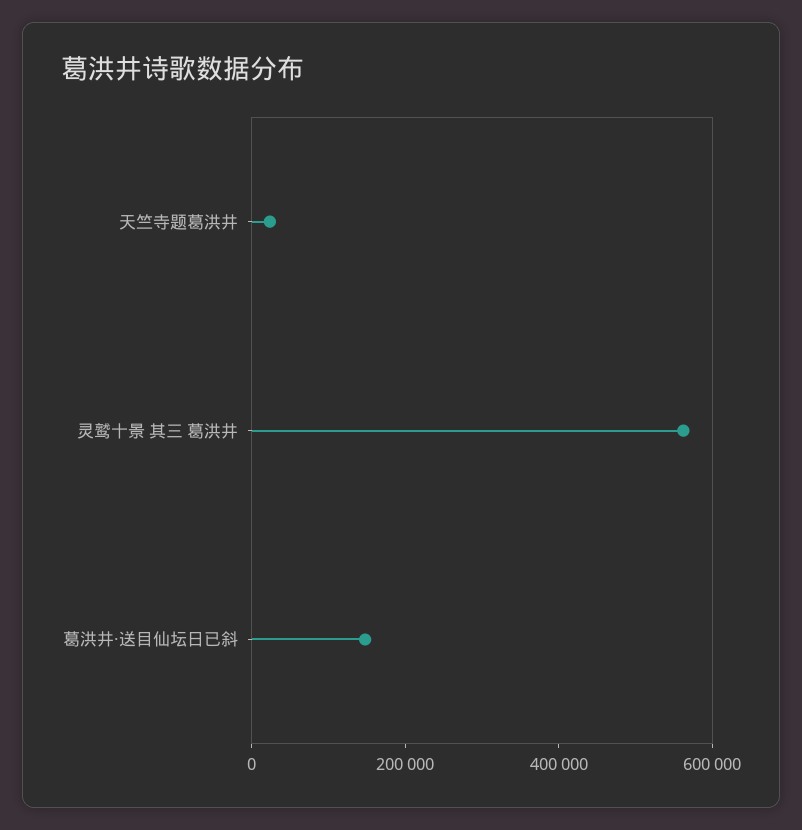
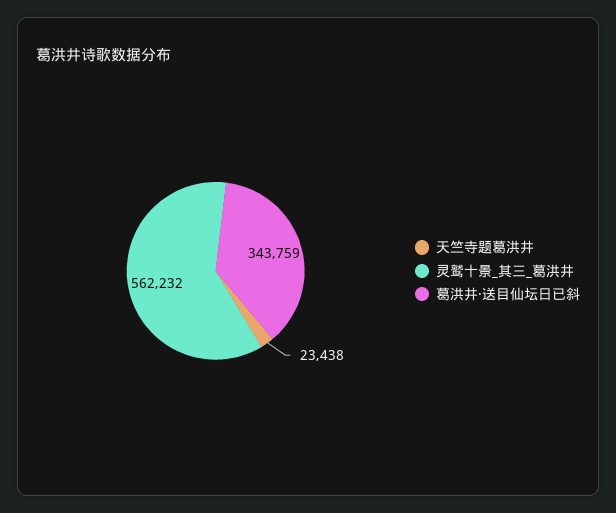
  {
    "天竺寺题葛洪井": 23438,
    "灵鹫十景 其三 葛洪井": 562232,
-   "葛洪井·送目仙坛日已斜": 150000
+   "葛洪井·送目仙坛日已斜": 343759
  }

